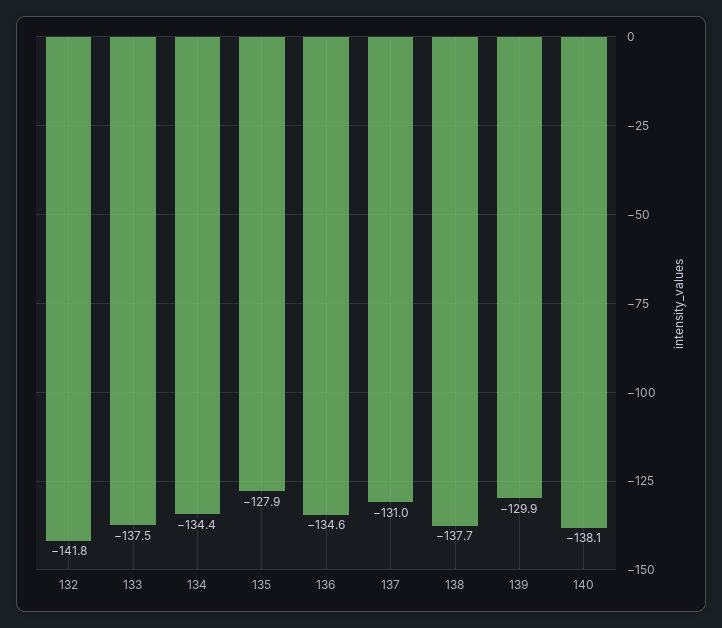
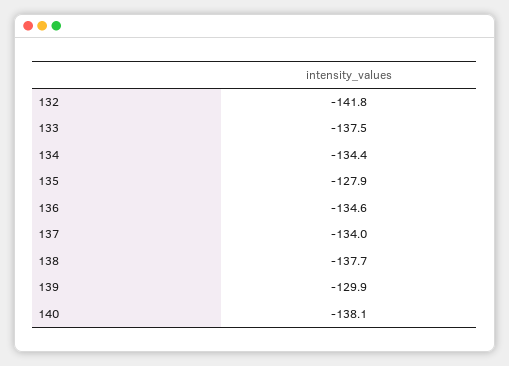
  {
    "132": -141.8,
    "133": -137.5,
    "134": -134.4,
    "135": -127.9,
    "136": -134.6,
-   "137": -131,
+   "137": -134,
    "138": -137.7,
    "139": -129.9,
    "140": -138.1
  }

